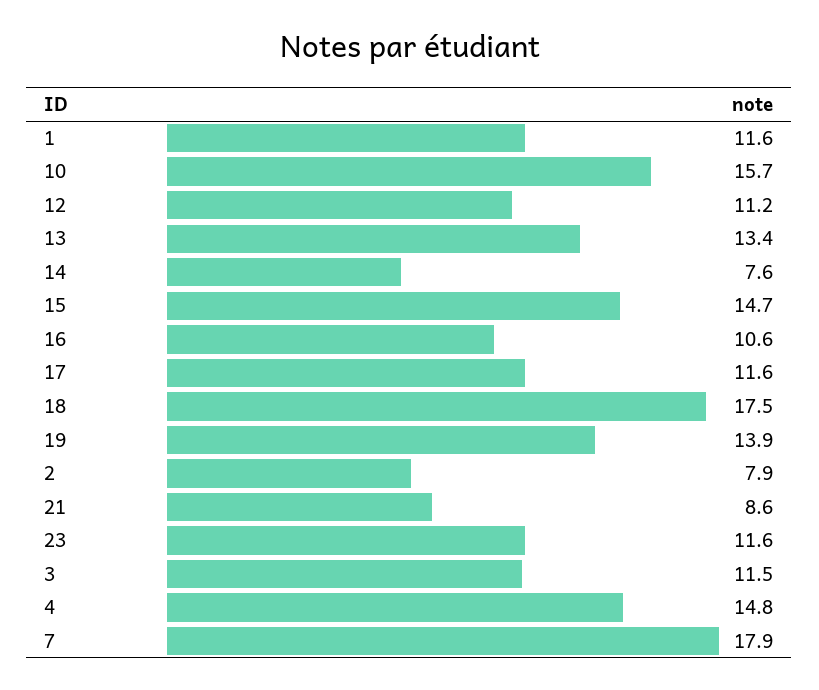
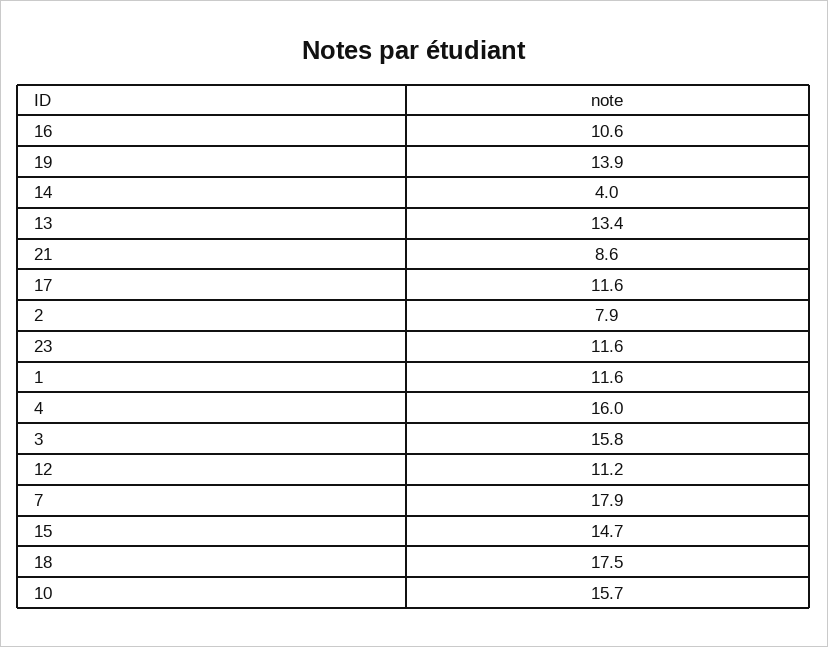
  {
    "1": 11.6,
    "10": 15.7,
    "12": 11.2,
    "13": 13.4,
-   "14": 7.6,
+   "14": 4,
    "15": 14.7,
    "16": 10.6,
    "17": 11.6,
    "18": 17.5,
    "19": 13.9,
    "2": 7.9,
    "21": 8.6,
    "23": 11.6,
-   "3": 11.5,
+   "3": 15.8,
-   "4": 14.8,
+   "4": 16,
    "7": 17.9
  }

